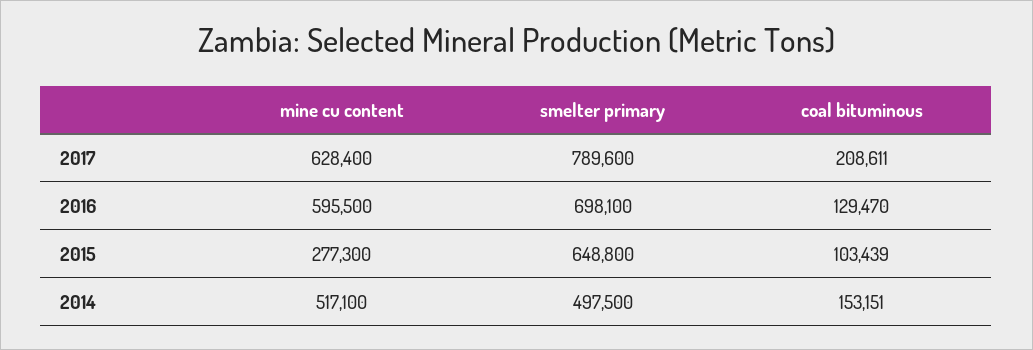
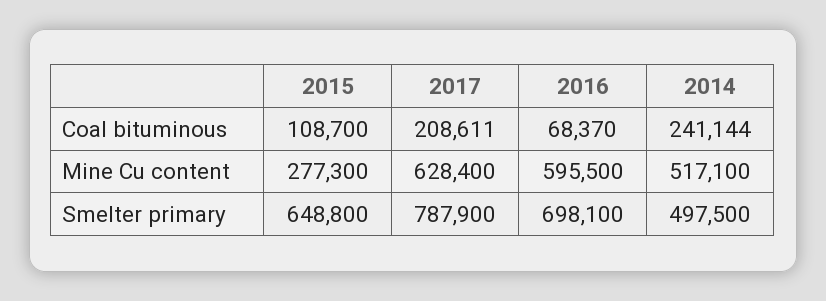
  {
    "mine cu content": {
      "2017": 628400,
      "2016": 595500,
      "2015": 277300,
      "2014": 517100
    },
    "smelter primary": {
-     "2017": 789600,
+     "2017": 787900,
      "2016": 698100,
      "2015": 648800,
      "2014": 497500
    },
    "coal bituminous": {
      "2017": 208611,
-     "2016": 129470,
+     "2016": 68370,
-     "2015": 103439,
+     "2015": 108700,
-     "2014": 153151
+     "2014": 241144
    }
  }

